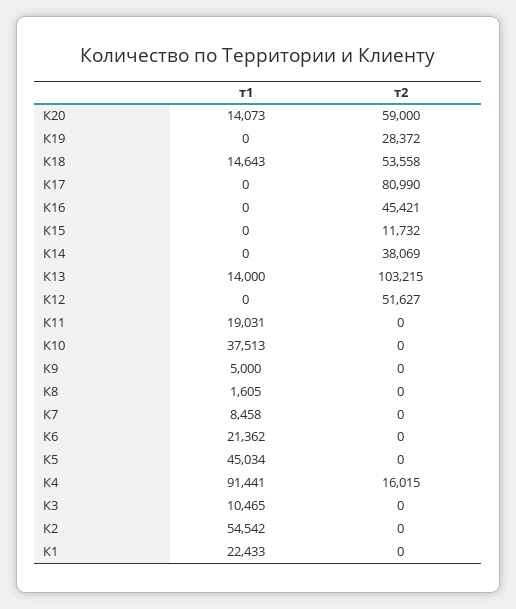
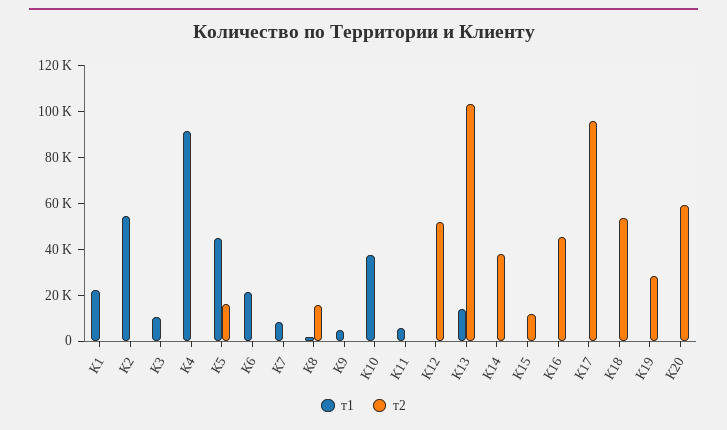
  {
    "т1": {
-     "К20": 14073,
+     "К20": 0,
      "К19": 0,
-     "К18": 14643,
+     "К18": 0,
      "К17": 0,
      "К16": 0,
      "К15": 0,
      "К14": 0,
      "К13": 14000,
      "К12": 0,
-     "К11": 19031,
+     "К11": 5000,
      "К10": 37513,
      "К9": 5000,
      "К8": 1605,
      "К7": 8458,
      "К6": 21362,
      "К5": 45034,
      "К4": 91441,
      "К3": 10465,
      "К2": 54542,
      "К1": 22433
    },
    "т2": {
      "К20": 59000,
      "К19": 28372,
      "К18": 53558,
-     "К17": 80990,
+     "К17": 95000,
      "К16": 45421,
      "К15": 11732,
      "К14": 38069,
      "К13": 103215,
      "К12": 51627,
      "К11": 0,
      "К10": 0,
      "К9": 0,
-     "К8": 0,
+     "К8": 15000,
      "К7": 0,
      "К6": 0,
-     "К5": 0,
+     "К5": 15000,
-     "К4": 16015,
+     "К4": 0,
      "К3": 0,
      "К2": 0,
      "К1": 0
    }
  }

